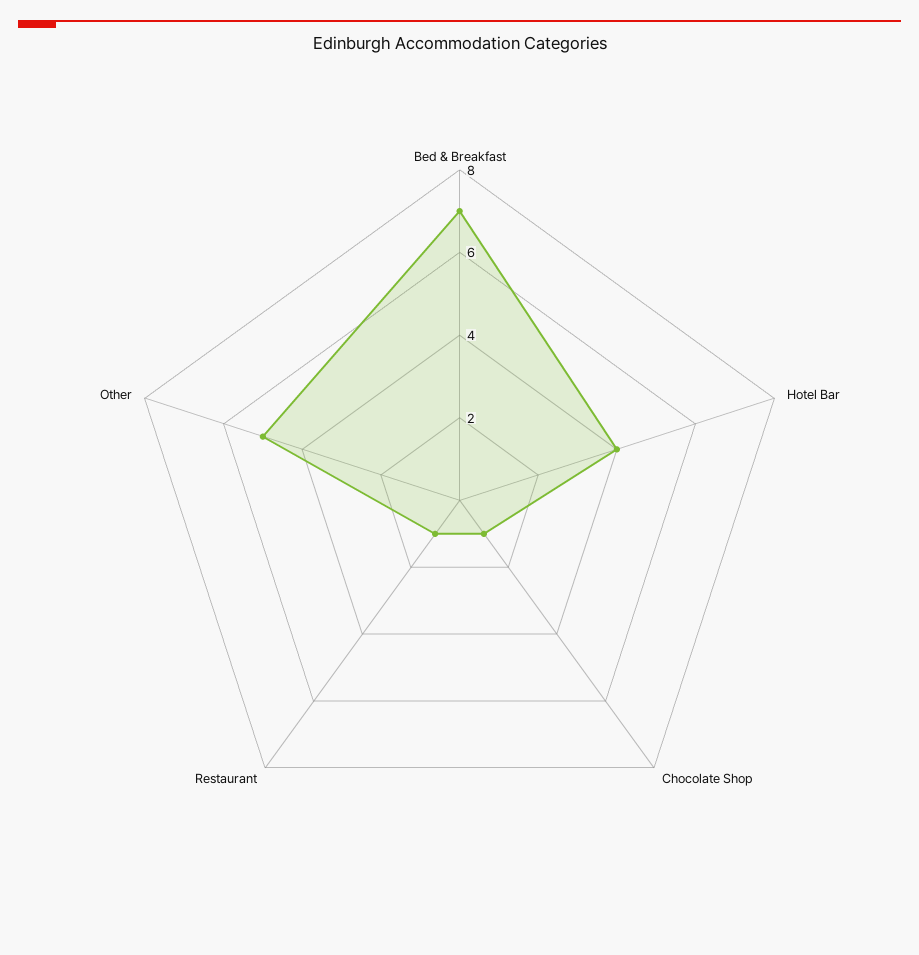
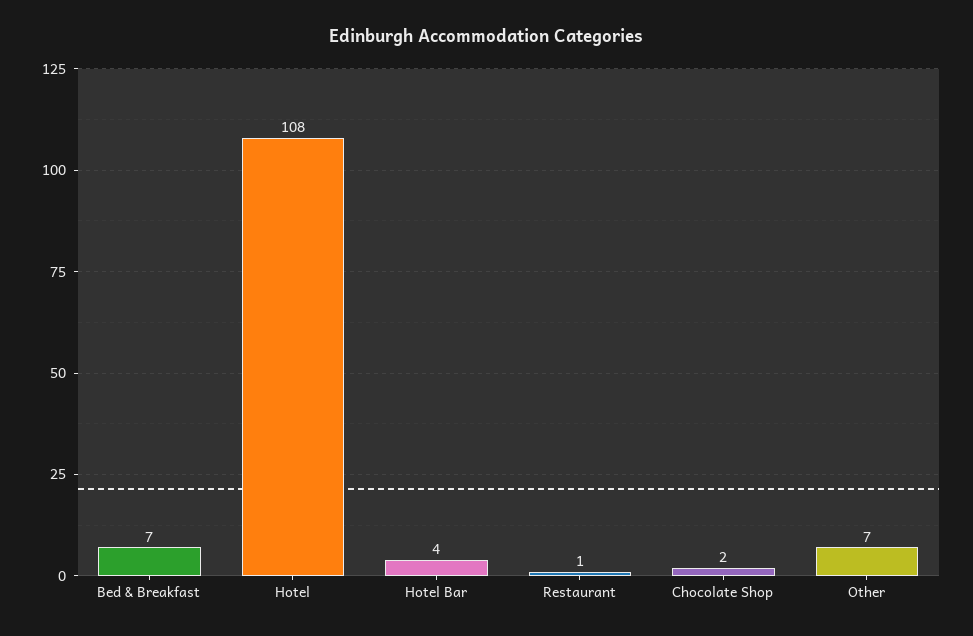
  {
    "Bed & Breakfast": 7,
    "Hotel Bar": 4,
-   "Chocolate Shop": 1,
+   "Chocolate Shop": 2,
    "Restaurant": 1,
-   "Other": 5
+   "Other": 7,
+   "Hotel": 108
  }

